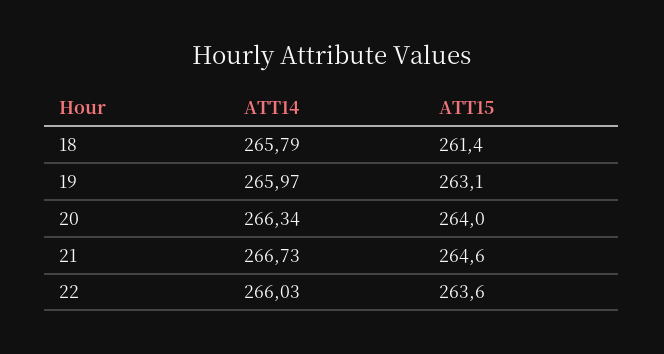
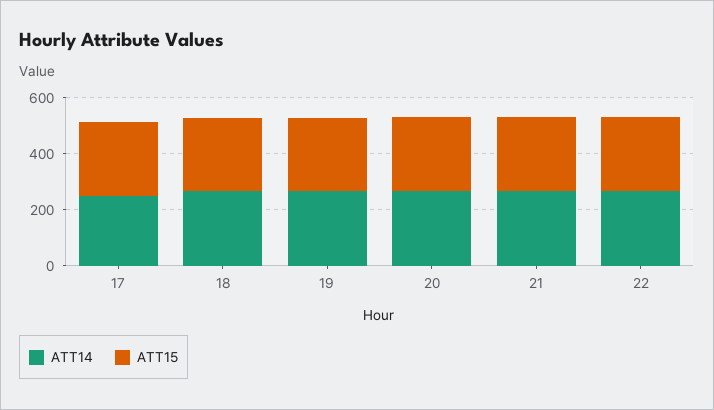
  {
    "ATT14": {
      "18": 265.79,
      "19": 265.97,
      "20": 266.34,
      "21": 266.73,
-     "22": 266.03
+     "22": 266.03,
+     "17": 250
    },
    "ATT15": {
      "18": 261.4,
      "19": 263.1,
      "20": 264,
      "21": 264.6,
-     "22": 263.6
+     "22": 263.6,
+     "17": 250
    }
  }

